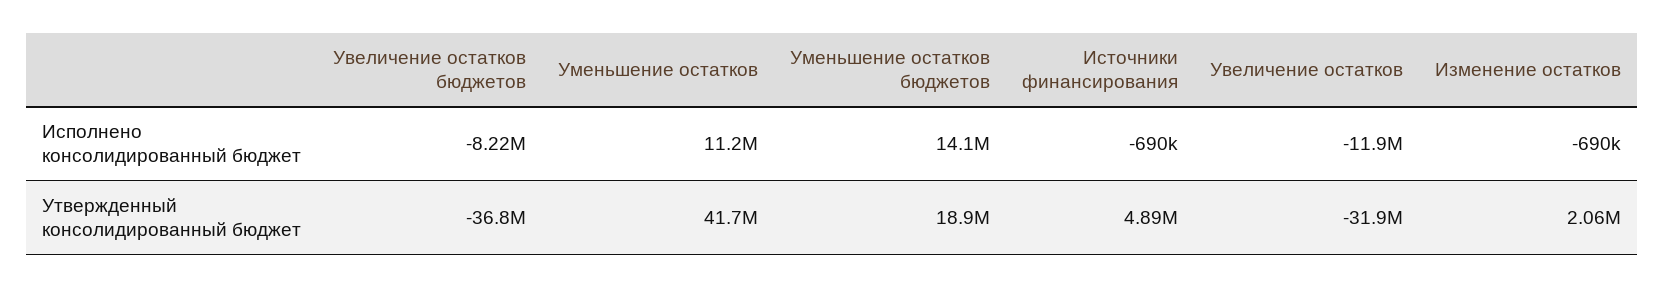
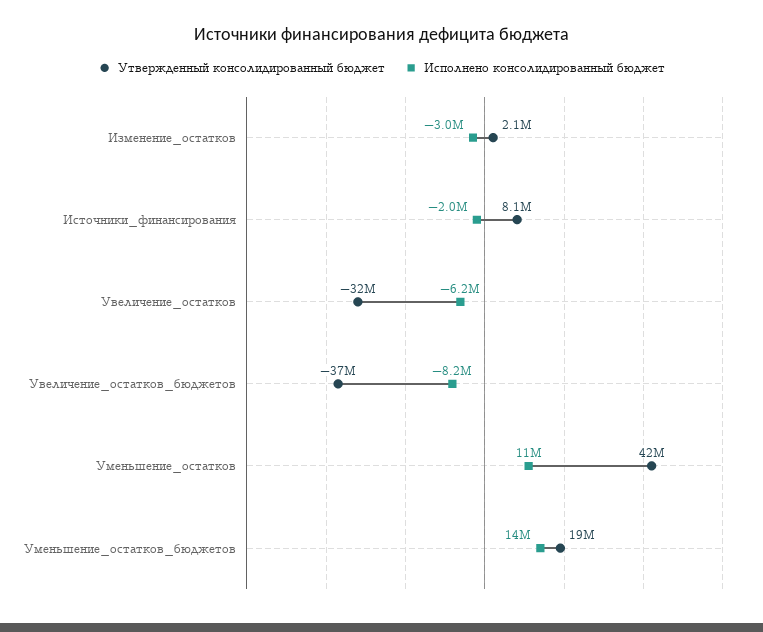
  {
    "Исполнено консолидированный бюджет": {
      "Увеличение остатков бюджетов": -8220000,
      "Уменьшение остатков": 11200000,
      "Уменьшение остатков бюджетов": 14100000,
-     "Источники финансирования": -690000,
+     "Источники финансирования": -2000000,
-     "Увеличение остатков": -11900000,
+     "Увеличение остатков": -6200000,
-     "Изменение остатков": -690000
+     "Изменение остатков": -3000000
    },
    "Утвержденный консолидированный бюджет": {
      "Увеличение остатков бюджетов": -36800000,
      "Уменьшение остатков": 41700000,
      "Уменьшение остатков бюджетов": 18900000,
-     "Источники финансирования": 4890000,
+     "Источники финансирования": 8100000,
      "Увеличение остатков": -31900000,
      "Изменение остатков": 2060000
    }
  }

